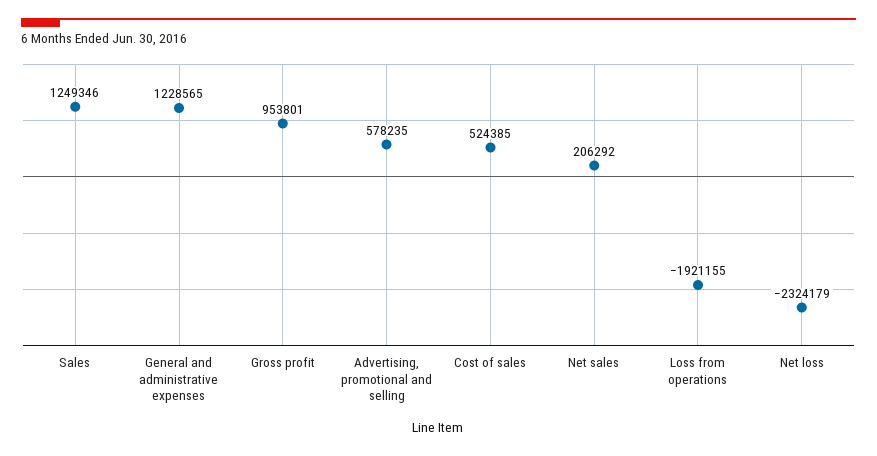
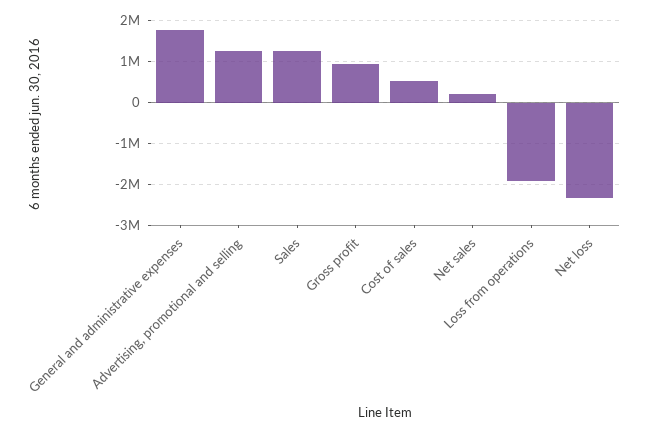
  {
    "Sales": 1249346,
-   "General and administrative expenses": 1228565,
+   "General and administrative expenses": 1800000,
    "Gross profit": 953801,
-   "Advertising, promotional and selling": 578235,
+   "Advertising, promotional and selling": 1200000,
    "Cost of sales": 524385,
    "Net sales": 206292,
    "Loss from operations": -1921155,
    "Net loss": -2324179
  }

